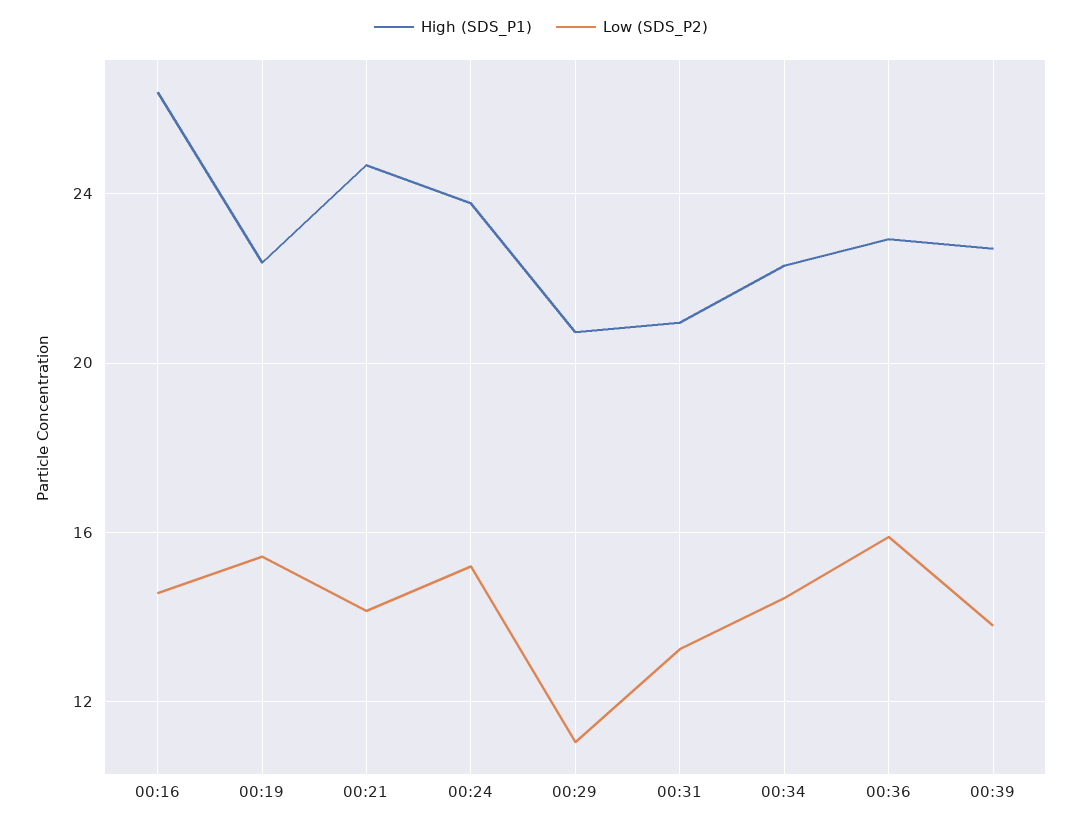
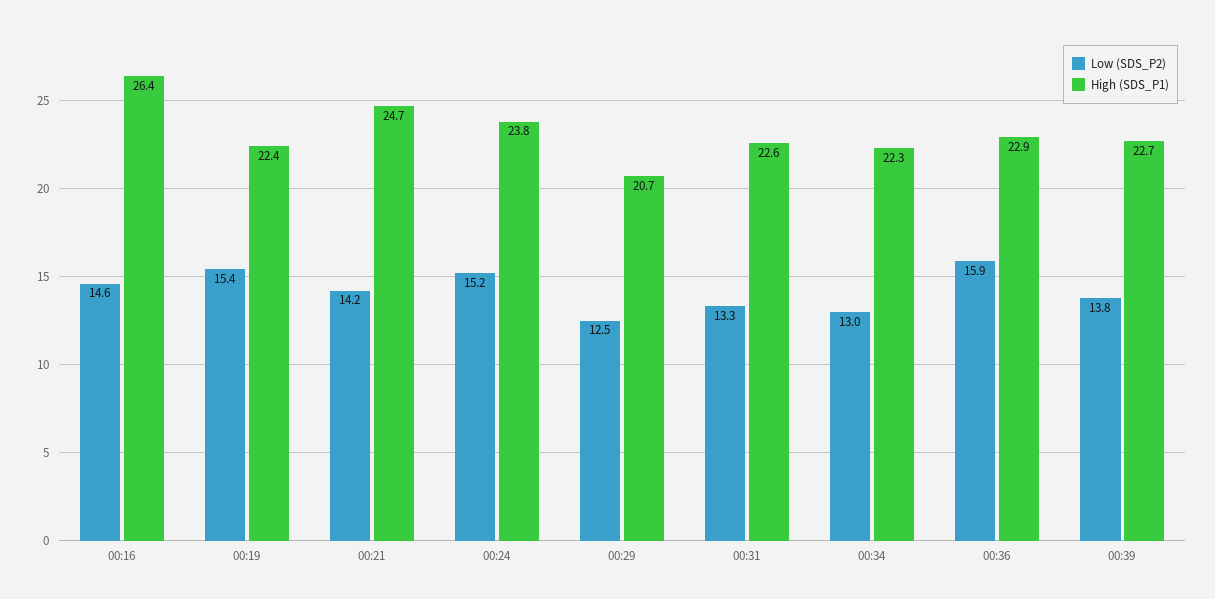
  {
    "High (SDS_P1)": {
      "00:16": 26.4,
      "00:19": 22.4,
      "00:21": 24.7,
      "00:24": 23.8,
      "00:29": 20.7,
-     "00:31": 21,
+     "00:31": 22.6,
      "00:34": 22.3,
      "00:36": 22.9,
      "00:39": 22.7
    },
    "Low (SDS_P2)": {
      "00:16": 14.6,
      "00:19": 15.4,
      "00:21": 14.2,
      "00:24": 15.2,
-     "00:29": 11,
+     "00:29": 12.5,
      "00:31": 13.3,
-     "00:34": 14.5,
+     "00:34": 13,
      "00:36": 15.9,
      "00:39": 13.8
    }
  }

